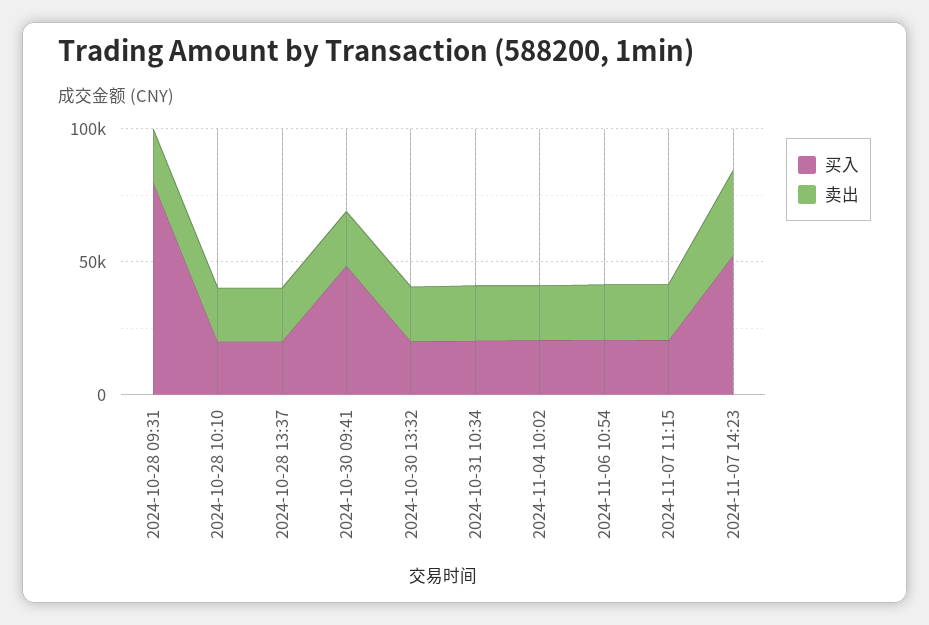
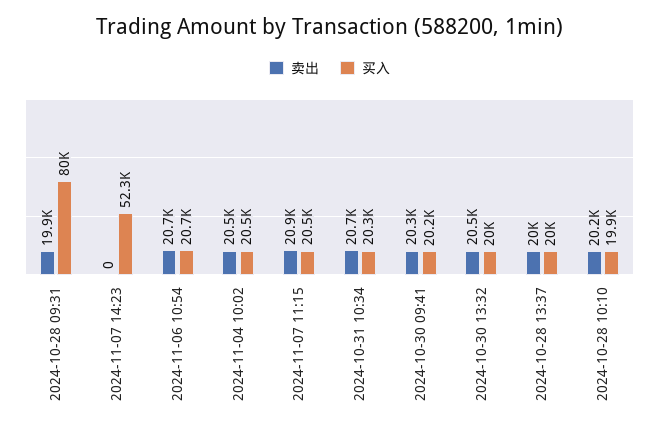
  {
    "买入": {
      "2024-10-28 09:31": 80000,
      "2024-10-28 10:10": 19900,
      "2024-10-28 13:37": 20000,
-     "2024-10-30 09:41": 50000,
+     "2024-10-30 09:41": 20200,
      "2024-10-30 13:32": 20000,
      "2024-10-31 10:34": 20300,
      "2024-11-04 10:02": 20500,
      "2024-11-06 10:54": 20700,
      "2024-11-07 11:15": 20500,
      "2024-11-07 14:23": 52300
    },
    "卖出": {
      "2024-10-28 09:31": 19900,
      "2024-10-28 10:10": 20200,
      "2024-10-28 13:37": 20000,
      "2024-10-30 09:41": 20300,
      "2024-10-30 13:32": 20500,
      "2024-10-31 10:34": 20700,
      "2024-11-04 10:02": 20500,
      "2024-11-06 10:54": 20700,
      "2024-11-07 11:15": 20900,
-     "2024-11-07 14:23": 30000
+     "2024-11-07 14:23": 0
    }
  }

